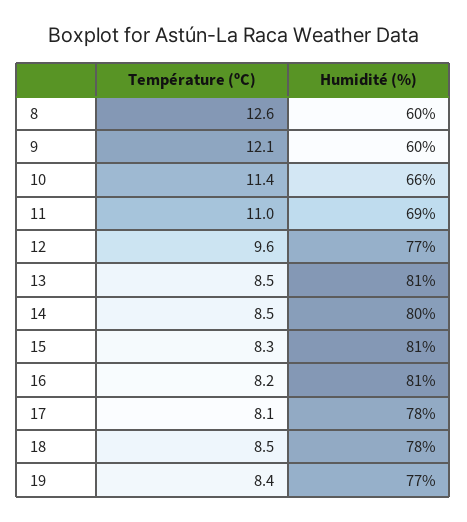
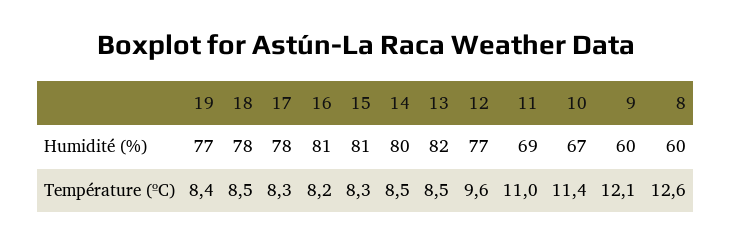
  {
    "Température (ºC)": {
      "8": 12.6,
      "9": 12.1,
      "10": 11.4,
      "11": 11,
      "12": 9.6,
      "13": 8.5,
      "14": 8.5,
      "15": 8.3,
      "16": 8.2,
-     "17": 8.1,
+     "17": 8.3,
      "18": 8.5,
      "19": 8.4
    },
    "Humidité (%)": {
      "8": 60,
      "9": 60,
-     "10": 66,
+     "10": 67,
      "11": 69,
      "12": 77,
-     "13": 81,
+     "13": 82,
      "14": 80,
      "15": 81,
      "16": 81,
      "17": 78,
      "18": 78,
      "19": 77
    }
  }

